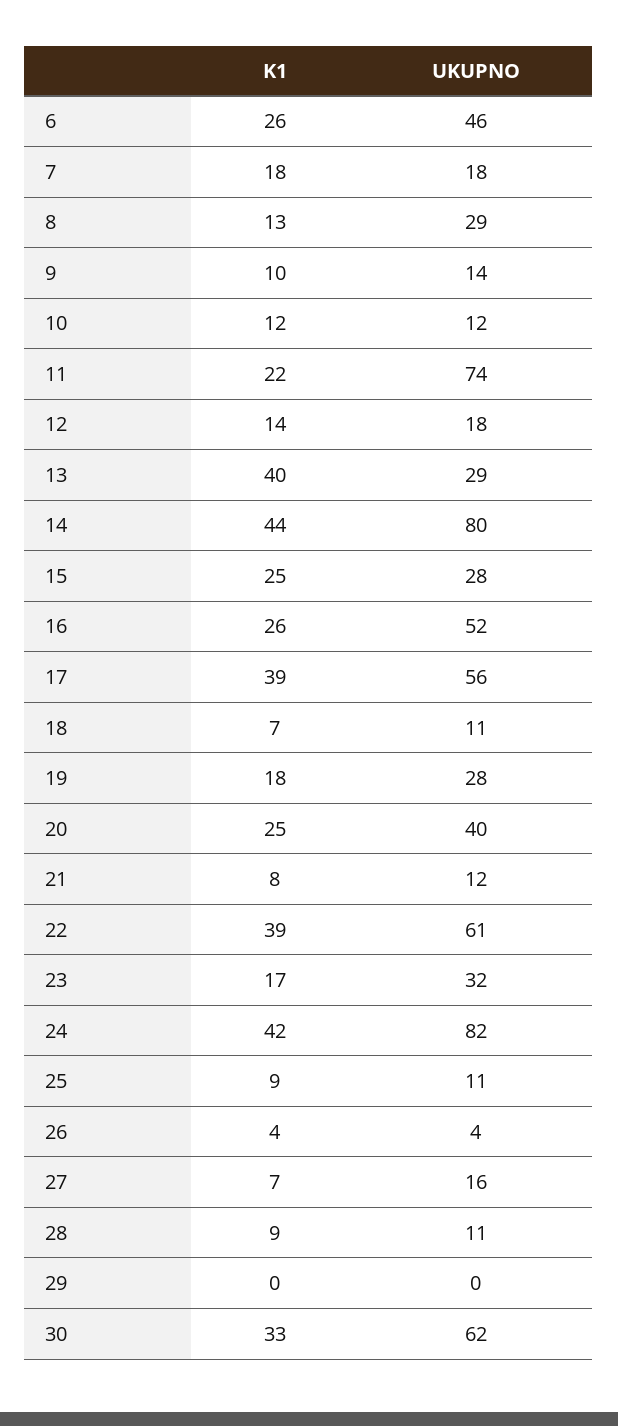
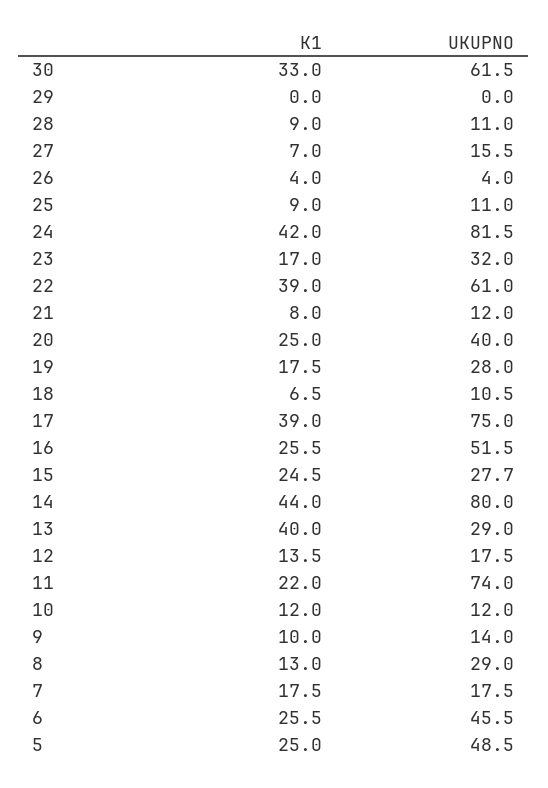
  {
    "K1": {
      "6": 25.5,
      "7": 17.5,
      "8": 13,
      "9": 10,
      "10": 12,
      "11": 22,
      "12": 13.5,
      "13": 40,
      "14": 44,
      "15": 24.5,
      "16": 25.5,
      "17": 39,
      "18": 6.5,
      "19": 17.5,
      "20": 25,
      "21": 8,
      "22": 39,
      "23": 17,
      "24": 42,
      "25": 9,
      "26": 4,
      "27": 7,
      "28": 9,
      "29": 0,
-     "30": 33
+     "30": 33,
+     "5": 25
    },
    "UKUPNO": {
      "6": 45.5,
      "7": 17.5,
      "8": 29,
      "9": 14,
      "10": 12,
      "11": 74,
      "12": 17.5,
      "13": 29,
      "14": 80,
      "15": 27.7,
      "16": 51.5,
-     "17": 56,
+     "17": 75,
      "18": 10.5,
      "19": 28,
      "20": 40,
      "21": 12,
      "22": 61,
      "23": 32,
      "24": 81.5,
      "25": 11,
      "26": 4,
      "27": 15.5,
      "28": 11,
      "29": 0,
-     "30": 61.5
+     "30": 61.5,
+     "5": 48.5
    }
  }

